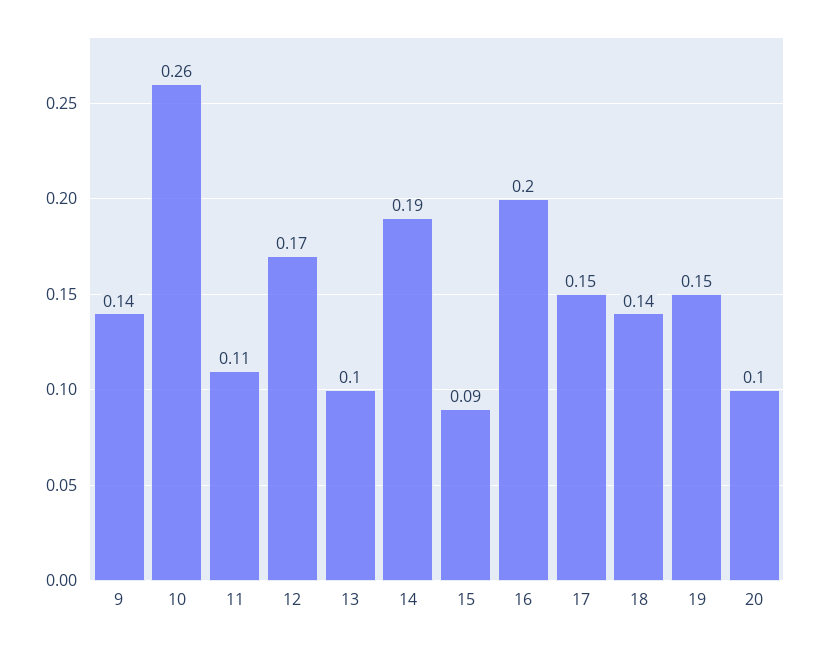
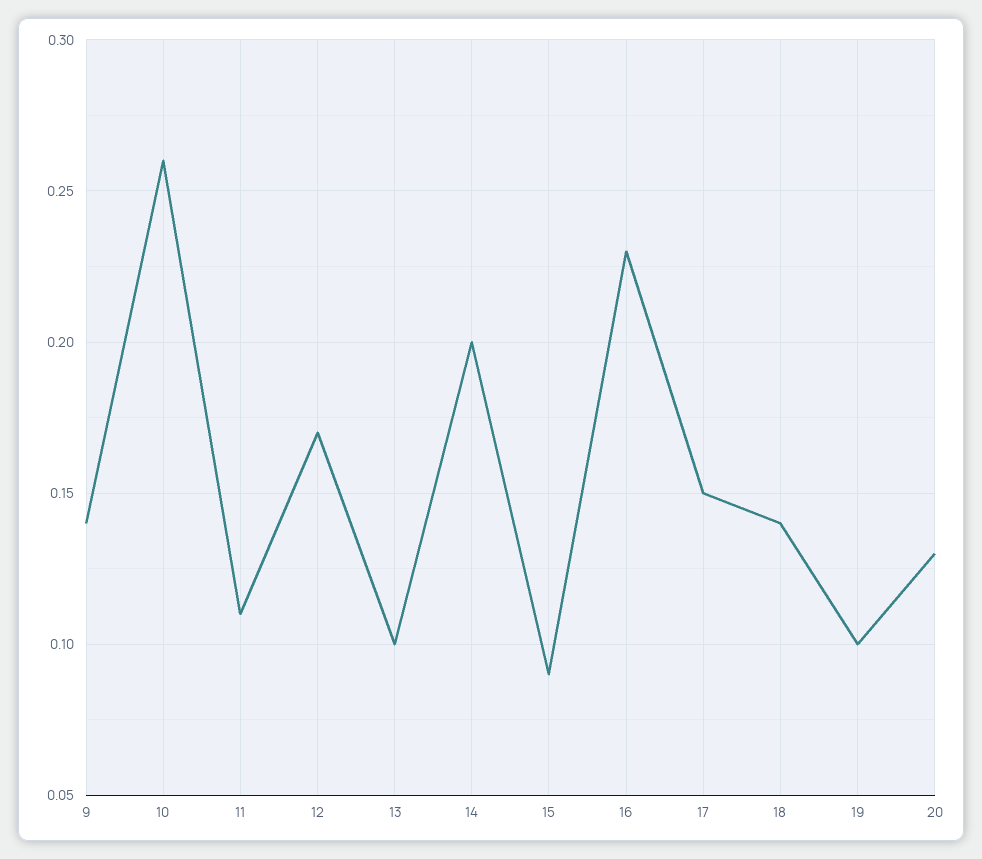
  {
    "9": 0.14,
    "10": 0.26,
    "11": 0.11,
    "12": 0.17,
    "13": 0.1,
-   "14": 0.19,
+   "14": 0.2,
    "15": 0.09,
-   "16": 0.2,
+   "16": 0.23,
    "17": 0.15,
    "18": 0.14,
-   "19": 0.15,
+   "19": 0.1,
-   "20": 0.1
+   "20": 0.13
  }

